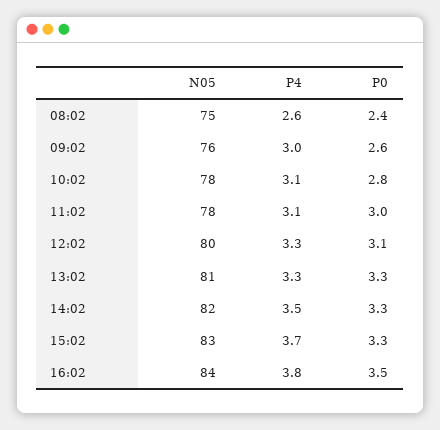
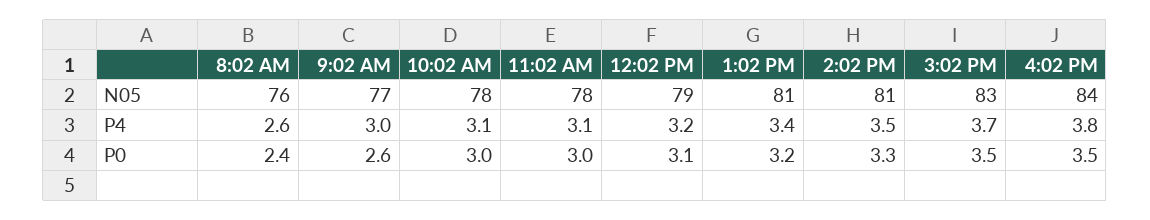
  {
    "N05": {
-     "08:02": 75,
+     "08:02": 76,
-     "09:02": 76,
+     "09:02": 77,
      "10:02": 78,
      "11:02": 78,
-     "12:02": 80,
+     "12:02": 79,
      "13:02": 81,
-     "14:02": 82,
+     "14:02": 81,
      "15:02": 83,
      "16:02": 84
    },
    "P4": {
      "08:02": 2.6,
      "09:02": 3,
      "10:02": 3.1,
      "11:02": 3.1,
-     "12:02": 3.3,
+     "12:02": 3.2,
-     "13:02": 3.3,
+     "13:02": 3.4,
      "14:02": 3.5,
      "15:02": 3.7,
      "16:02": 3.8
    },
    "P0": {
      "08:02": 2.4,
      "09:02": 2.6,
-     "10:02": 2.8,
+     "10:02": 3,
      "11:02": 3,
      "12:02": 3.1,
-     "13:02": 3.3,
+     "13:02": 3.2,
      "14:02": 3.3,
-     "15:02": 3.3,
+     "15:02": 3.5,
      "16:02": 3.5
    }
  }

